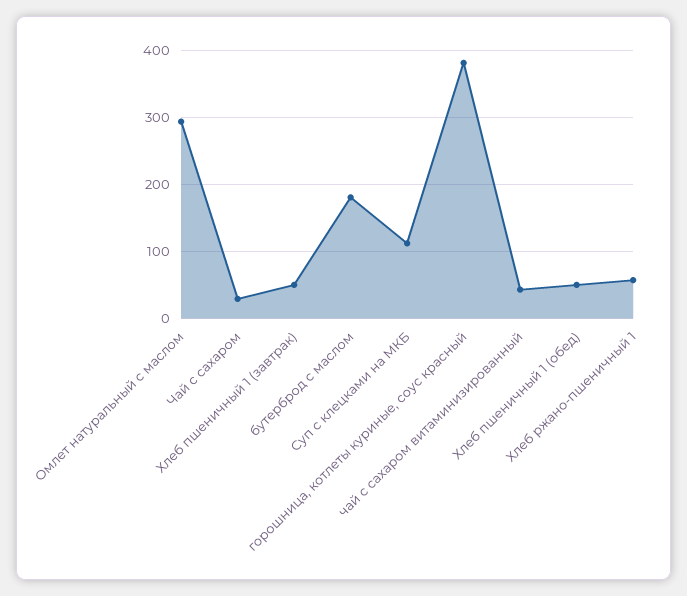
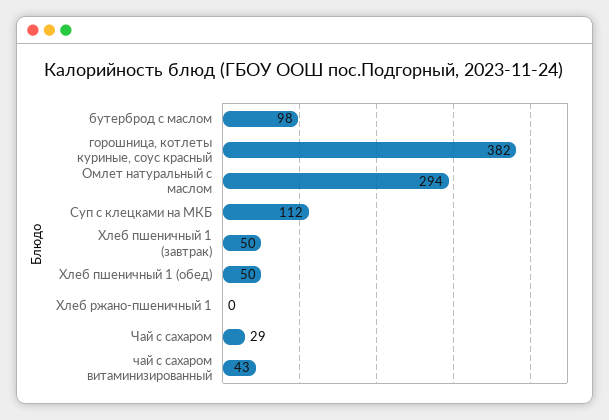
  {
    "Омлет натуральный с маслом": 294,
    "Чай с сахаром": 29,
    "Хлеб пшеничный 1 (завтрак)": 50,
-   "бутерброд с маслом": 180,
+   "бутерброд с маслом": 98,
    "Суп с клецками на МКБ": 112,
    "горошница, котлеты куриные, соус красный": 382,
    "чай с сахаром витаминизированный": 43,
    "Хлеб пшеничный 1 (обед)": 50,
-   "Хлеб ржано-пшеничный 1": 60
+   "Хлеб ржано-пшеничный 1": 0
  }

